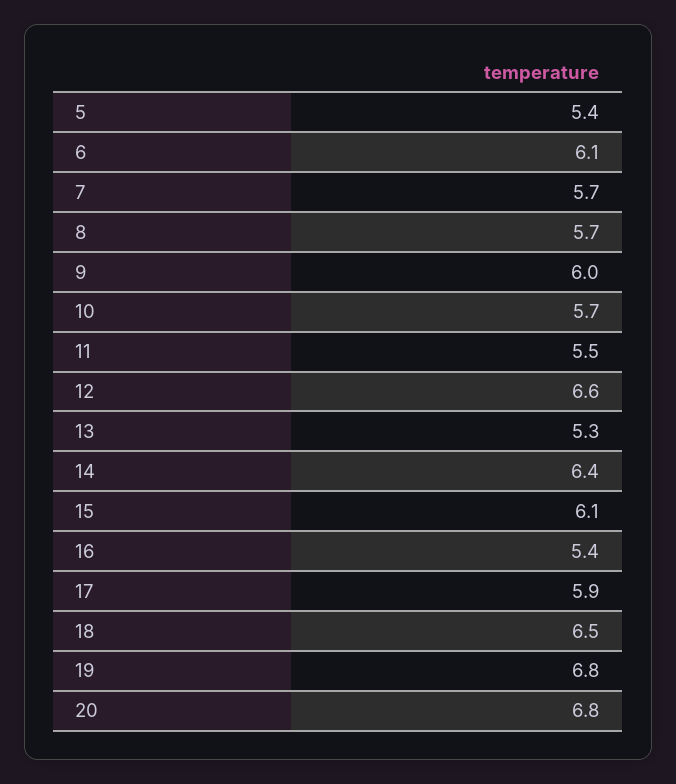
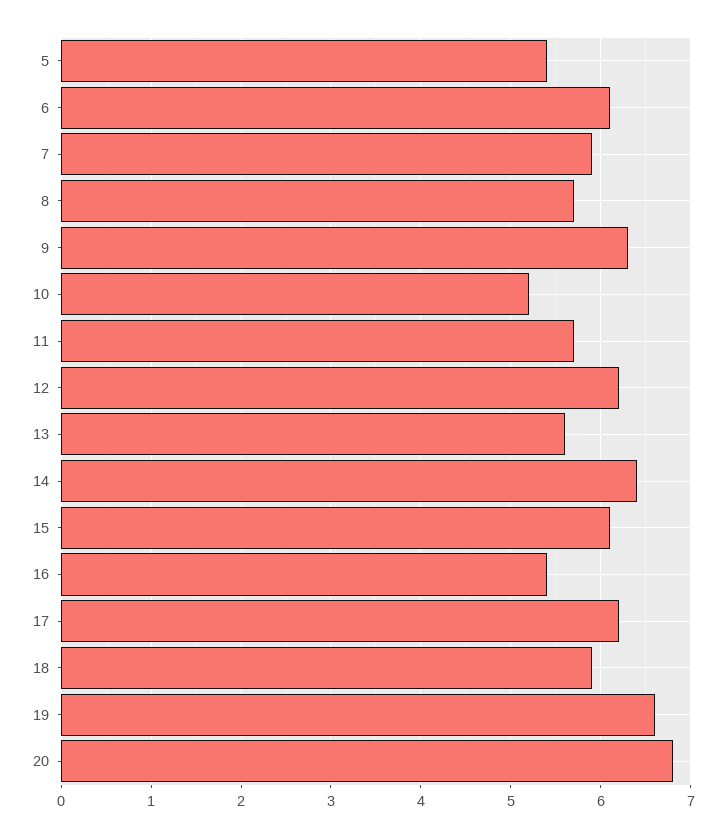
  {
    "5": 5.4,
    "6": 6.1,
-   "7": 5.7,
+   "7": 5.9,
    "8": 5.7,
-   "9": 6,
+   "9": 6.3,
-   "10": 5.7,
+   "10": 5.2,
-   "11": 5.5,
+   "11": 5.7,
-   "12": 6.6,
+   "12": 6.2,
-   "13": 5.3,
+   "13": 5.6,
    "14": 6.4,
    "15": 6.1,
    "16": 5.4,
-   "17": 5.9,
+   "17": 6.2,
-   "18": 6.5,
+   "18": 5.9,
-   "19": 6.8,
+   "19": 6.6,
    "20": 6.8
  }

